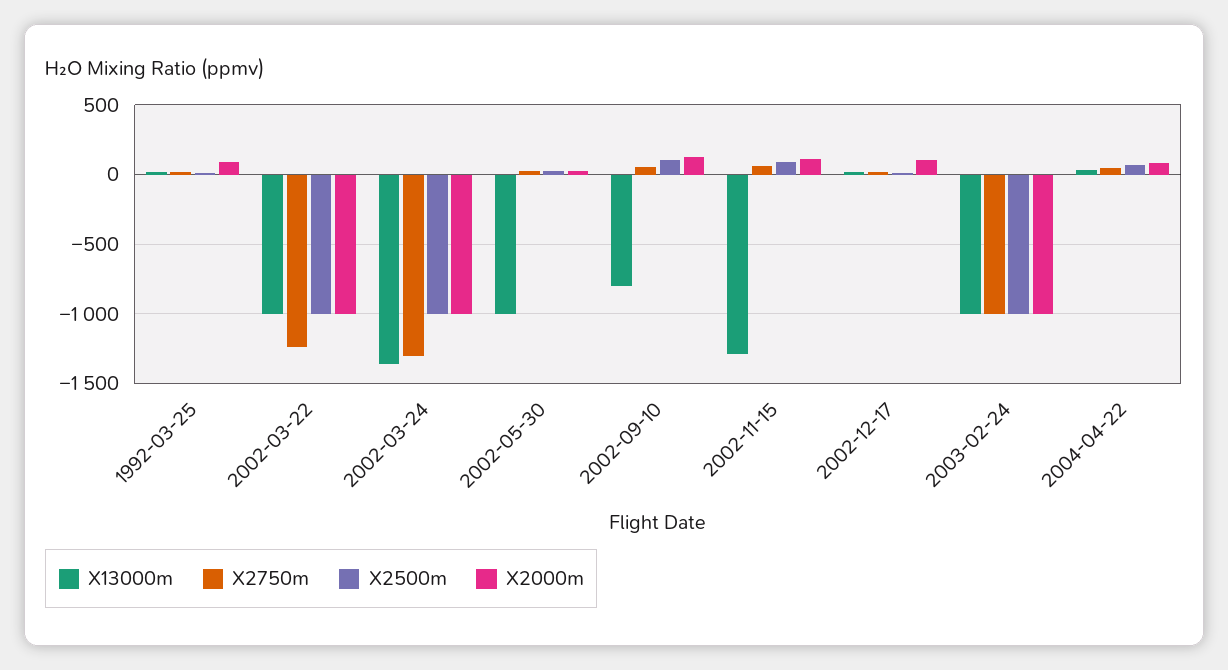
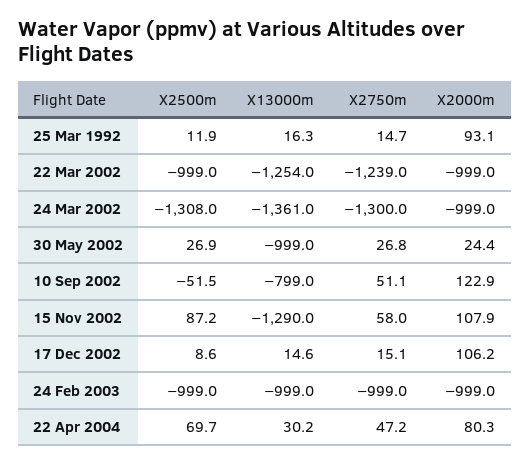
  {
    "X13000m": {
      "1992-03-25": 16.3,
-     "2002-03-22": -1000,
+     "2002-03-22": -1254,
      "2002-03-24": -1361,
      "2002-05-30": -999,
      "2002-09-10": -799,
      "2002-11-15": -1290,
      "2002-12-17": 14.6,
      "2003-02-24": -999,
      "2004-04-22": 30.2
    },
    "X2750m": {
      "1992-03-25": 14.7,
      "2002-03-22": -1239,
      "2002-03-24": -1300,
      "2002-05-30": 26.8,
      "2002-09-10": 51.1,
      "2002-11-15": 58,
      "2002-12-17": 15.1,
      "2003-02-24": -999,
      "2004-04-22": 47.2
    },
    "X2500m": {
      "1992-03-25": 11.9,
      "2002-03-22": -999,
-     "2002-03-24": -1000,
+     "2002-03-24": -1308,
      "2002-05-30": 26.9,
-     "2002-09-10": 100,
+     "2002-09-10": -51.5,
      "2002-11-15": 87.2,
      "2002-12-17": 8.6,
      "2003-02-24": -999,
      "2004-04-22": 69.7
    },
    "X2000m": {
      "1992-03-25": 93.1,
      "2002-03-22": -999,
      "2002-03-24": -999,
      "2002-05-30": 24.4,
      "2002-09-10": 122.9,
      "2002-11-15": 107.9,
      "2002-12-17": 106.2,
      "2003-02-24": -999,
      "2004-04-22": 80.3
    }
  }

